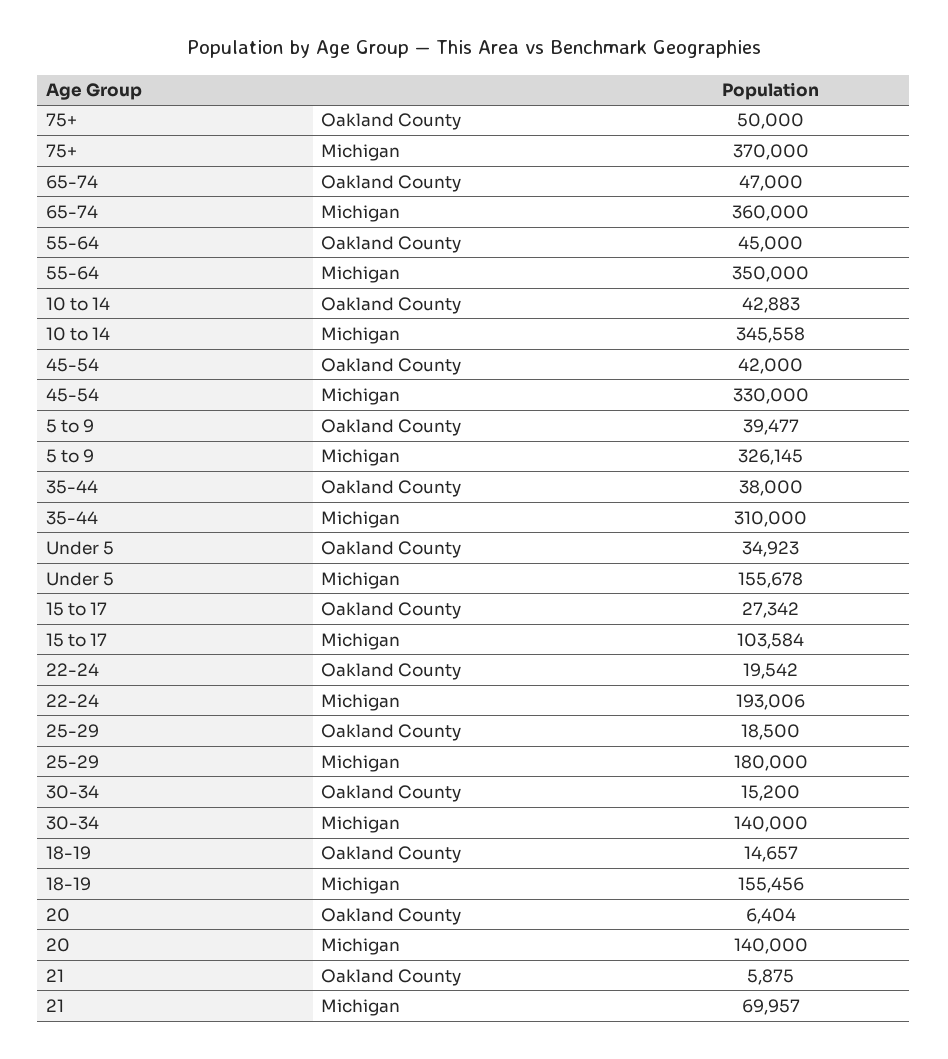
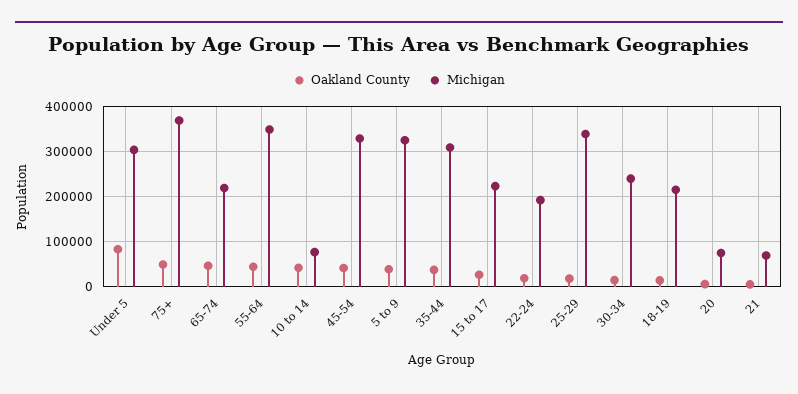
  {
    "Oakland County": {
      "75+": 50000,
      "65-74": 47000,
      "55-64": 45000,
      "10 to 14": 42883,
      "45-54": 42000,
      "5 to 9": 39477,
      "35-44": 38000,
-     "Under 5": 34923,
+     "Under 5": 80000,
      "15 to 17": 27342,
      "22-24": 19542,
      "25-29": 18500,
      "30-34": 15200,
      "18-19": 14657,
      "20": 6404,
      "21": 5875
    },
    "Michigan": {
      "75+": 370000,
-     "65-74": 360000,
+     "65-74": 220000,
      "55-64": 350000,
-     "10 to 14": 345558,
+     "10 to 14": 80000,
      "45-54": 330000,
      "5 to 9": 326145,
      "35-44": 310000,
-     "Under 5": 155678,
+     "Under 5": 300000,
-     "15 to 17": 103584,
+     "15 to 17": 220000,
      "22-24": 193006,
-     "25-29": 180000,
+     "25-29": 340000,
-     "30-34": 140000,
+     "30-34": 240000,
-     "18-19": 155456,
+     "18-19": 220000,
-     "20": 140000,
+     "20": 80000,
      "21": 69957
    }
  }

